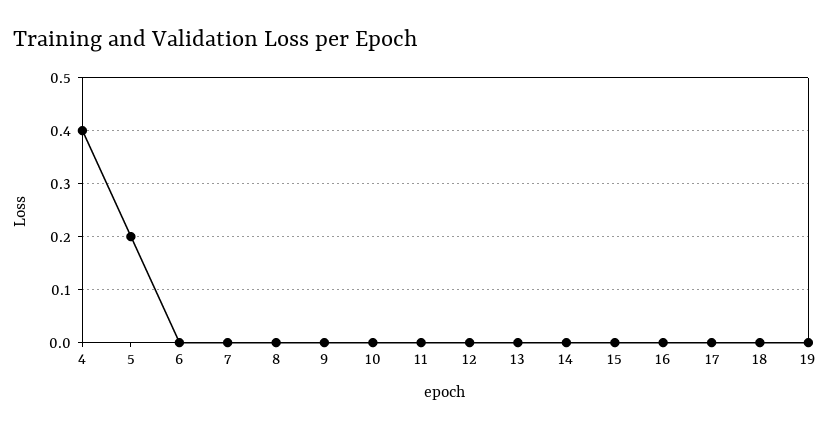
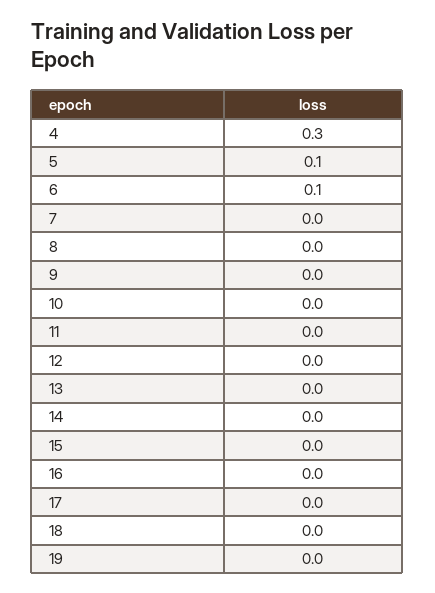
  {
-   "4": 0.4,
+   "4": 0.3,
-   "5": 0.2,
+   "5": 0.1,
-   "6": 0,
+   "6": 0.1,
    "7": 0,
    "8": 0,
    "9": 0,
    "10": 0,
    "11": 0,
    "12": 0,
    "13": 0,
    "14": 0,
    "15": 0,
    "16": 0,
    "17": 0,
    "18": 0,
    "19": 0
  }

